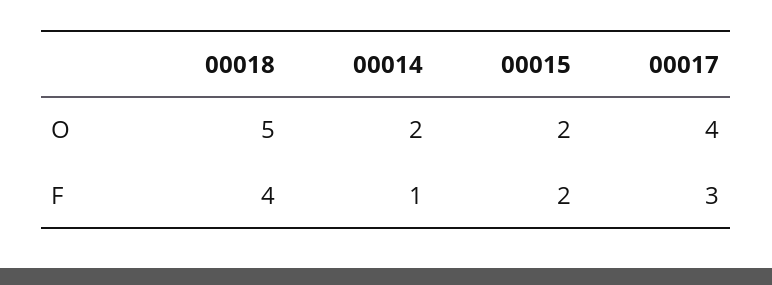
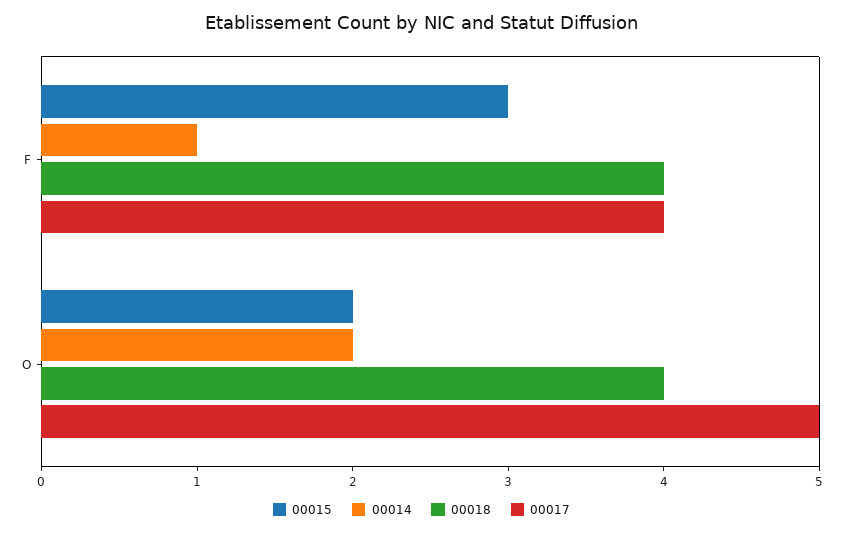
  {
    "00018": {
-     "O": 5,
+     "O": 4,
      "F": 4
    },
    "00014": {
      "O": 2,
      "F": 1
    },
    "00015": {
      "O": 2,
-     "F": 2
+     "F": 3
    },
    "00017": {
-     "O": 4,
+     "O": 5,
-     "F": 3
+     "F": 4
    }
  }

